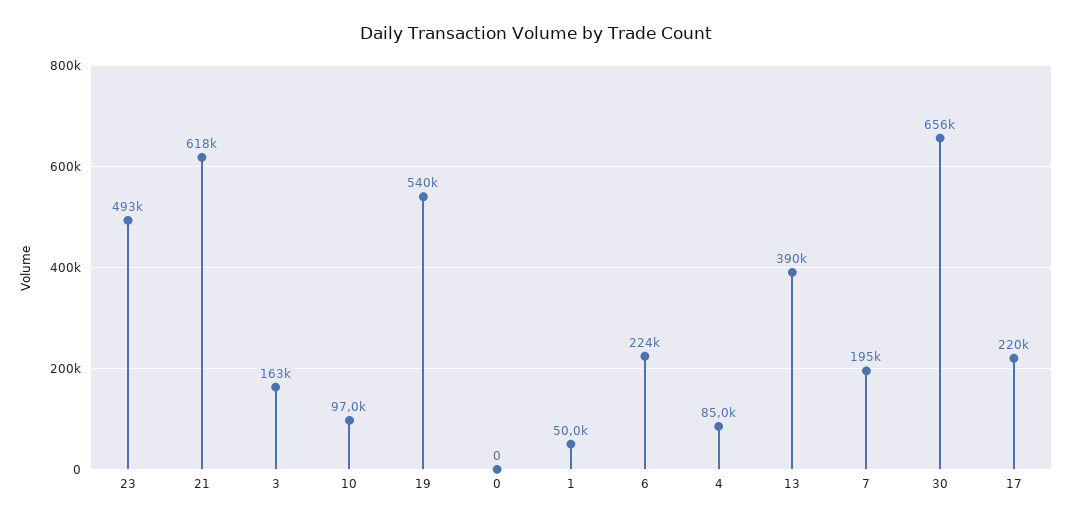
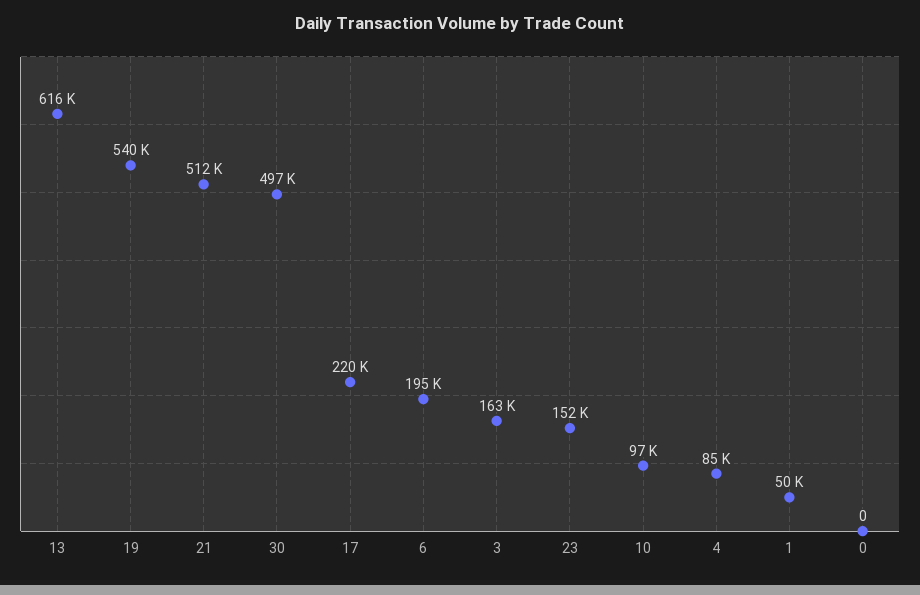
  {
-   "23": 493000,
+   "23": 152000,
-   "21": 618000,
+   "21": 512000,
    "3": 163000,
    "10": 97000,
    "19": 540000,
    "0": 0,
    "1": 50000,
-   "6": 224000,
+   "6": 195000,
    "4": 85000,
-   "13": 390000,
+   "13": 616000,
-   "7": 195000,
-   "30": 656000,
+   "30": 497000,
    "17": 220000
  }

